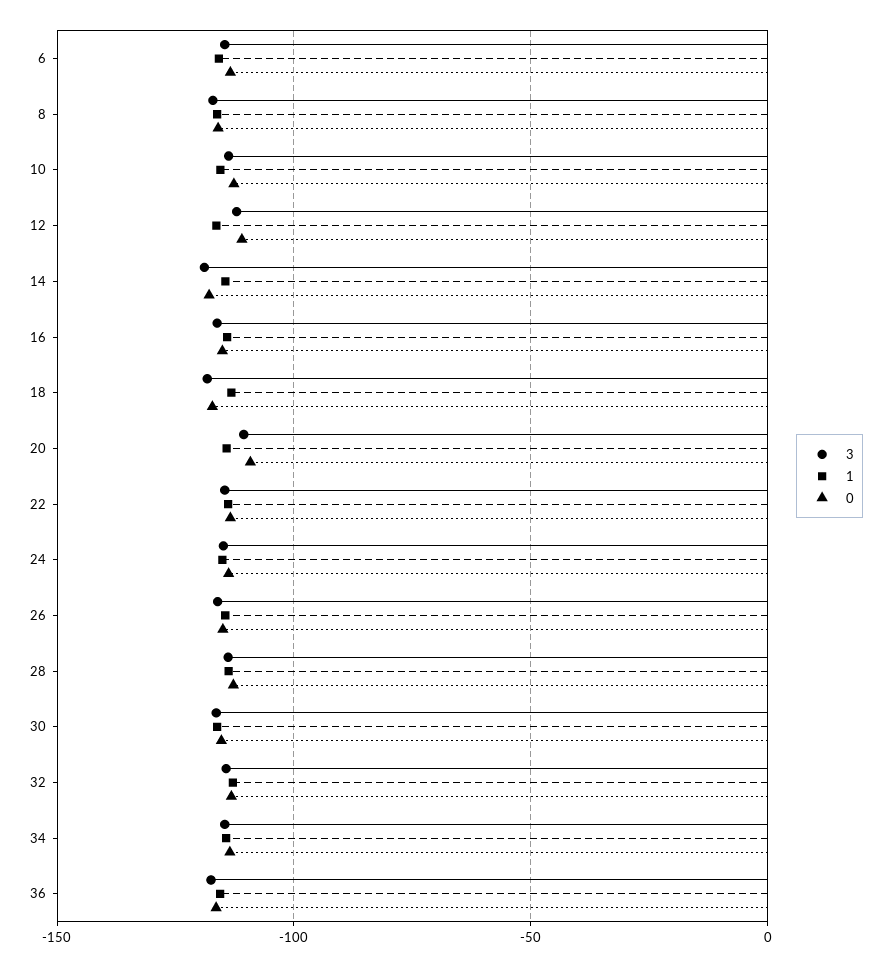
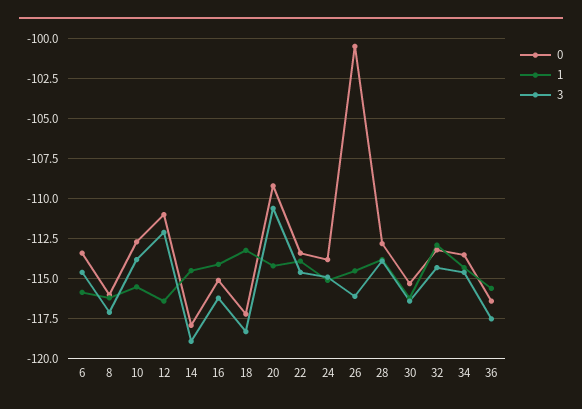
  {
    "3": {
      "6": -114.5,
      "8": -117,
      "10": -114,
      "12": -112,
      "14": -119,
      "16": -116,
      "18": -118.5,
      "20": -110.5,
      "22": -114.5,
      "24": -115,
      "26": -116,
      "28": -114,
      "30": -116.5,
      "32": -114.5,
      "34": -114.5,
      "36": -117.5
    },
    "1": {
      "6": -116,
      "8": -116,
      "10": -115.5,
      "12": -116.5,
      "14": -114.5,
      "16": -114,
      "18": -113,
      "20": -114,
      "22": -114,
      "24": -115,
      "26": -114.5,
      "28": -114,
      "30": -116,
      "32": -113,
      "34": -114.5,
      "36": -115.5
    },
    "0": {
      "6": -113.5,
      "8": -116,
      "10": -112.5,
      "12": -111,
      "14": -118,
      "16": -115,
      "18": -117,
      "20": -109,
      "22": -113.5,
      "24": -114,
-     "26": -115,
+     "26": -100.5,
      "28": -113,
      "30": -115.5,
      "32": -113,
      "34": -113.5,
      "36": -116.5
    }
  }

